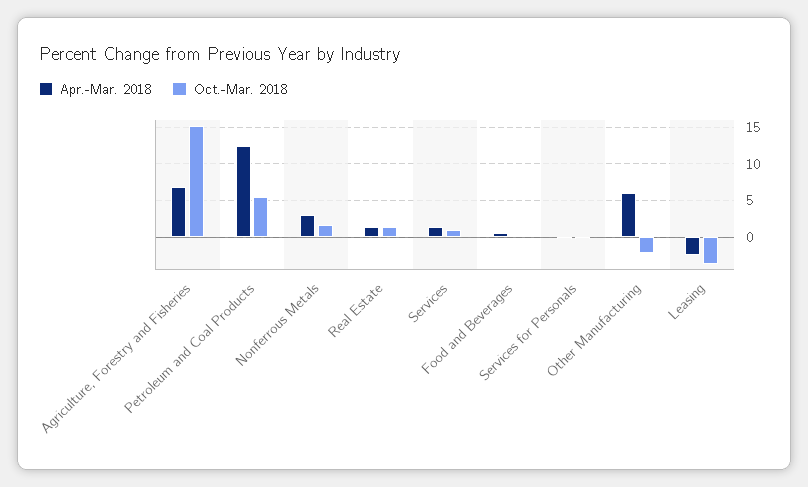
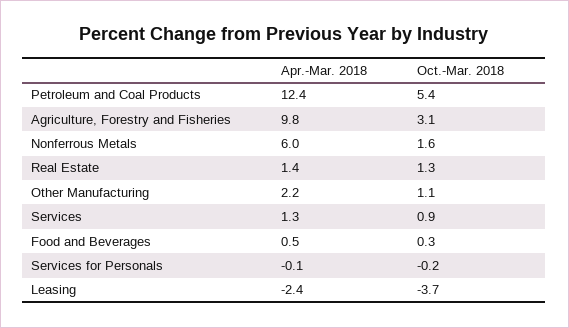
  {
    "Apr.-Mar. 2018": {
-     "Agriculture, Forestry and Fisheries": 7,
+     "Agriculture, Forestry and Fisheries": 9.8,
      "Petroleum and Coal Products": 12.4,
-     "Nonferrous Metals": 3,
+     "Nonferrous Metals": 6,
      "Real Estate": 1.4,
      "Services": 1.3,
      "Food and Beverages": 0.5,
      "Services for Personals": -0.1,
-     "Other Manufacturing": 6,
+     "Other Manufacturing": 2.2,
      "Leasing": -2.4
    },
    "Oct.-Mar. 2018": {
-     "Agriculture, Forestry and Fisheries": 15,
+     "Agriculture, Forestry and Fisheries": 3.1,
      "Petroleum and Coal Products": 5.4,
      "Nonferrous Metals": 1.6,
      "Real Estate": 1.3,
      "Services": 0.9,
      "Food and Beverages": 0.3,
      "Services for Personals": -0.2,
-     "Other Manufacturing": -2,
+     "Other Manufacturing": 1.1,
      "Leasing": -3.7
    }
  }

